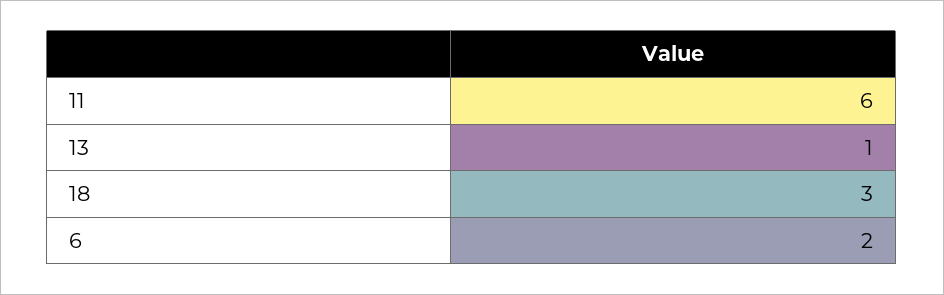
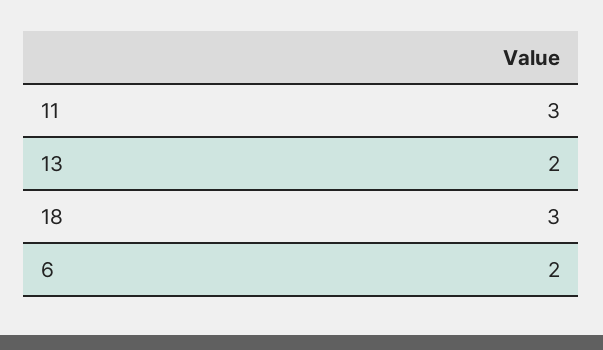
  {
-   "11": 6,
+   "11": 3,
-   "13": 1,
+   "13": 2,
    "18": 3,
    "6": 2
  }

